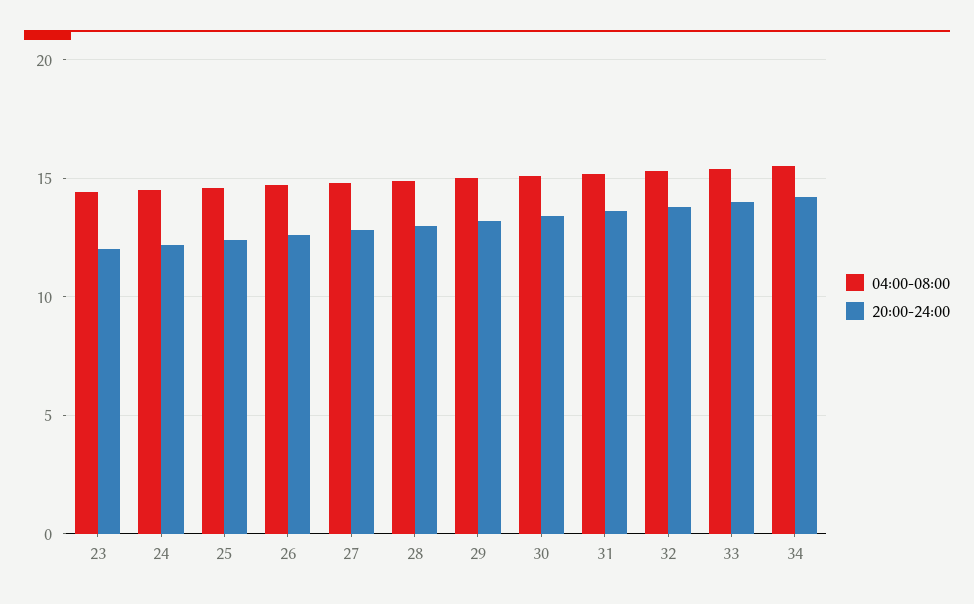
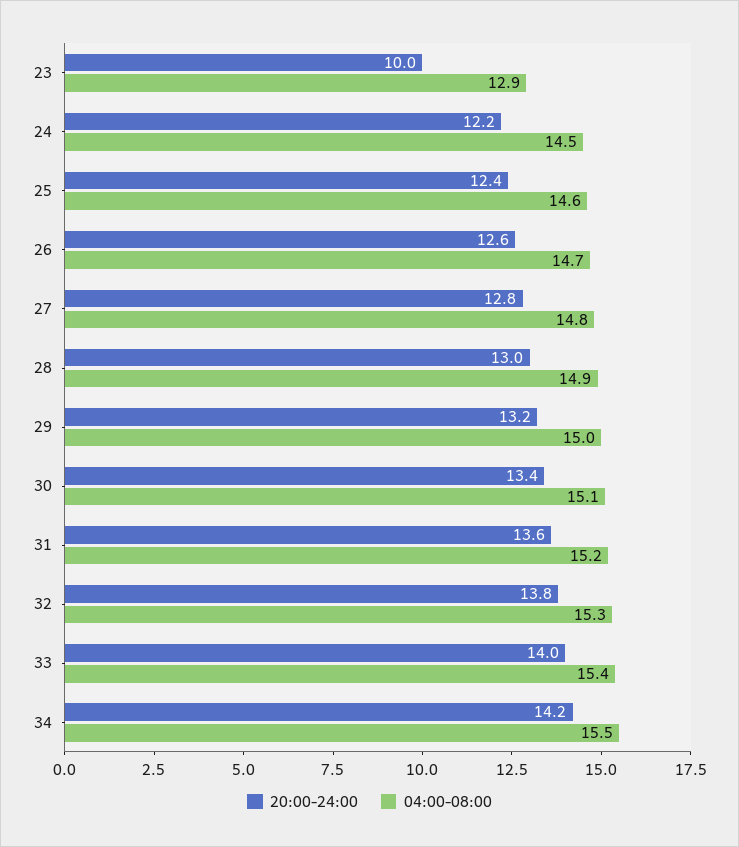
  {
    "04:00-08:00": {
-     "23": 14.5,
+     "23": 12.9,
      "24": 14.5,
      "25": 14.6,
      "26": 14.7,
      "27": 14.8,
      "28": 14.9,
      "29": 15,
      "30": 15.1,
      "31": 15.2,
      "32": 15.3,
      "33": 15.4,
      "34": 15.5
    },
    "20:00-24:00": {
-     "23": 12,
+     "23": 10,
      "24": 12.2,
      "25": 12.4,
      "26": 12.6,
      "27": 12.8,
      "28": 13,
      "29": 13.2,
      "30": 13.4,
      "31": 13.6,
      "32": 13.8,
      "33": 14,
      "34": 14.2
    }
  }

